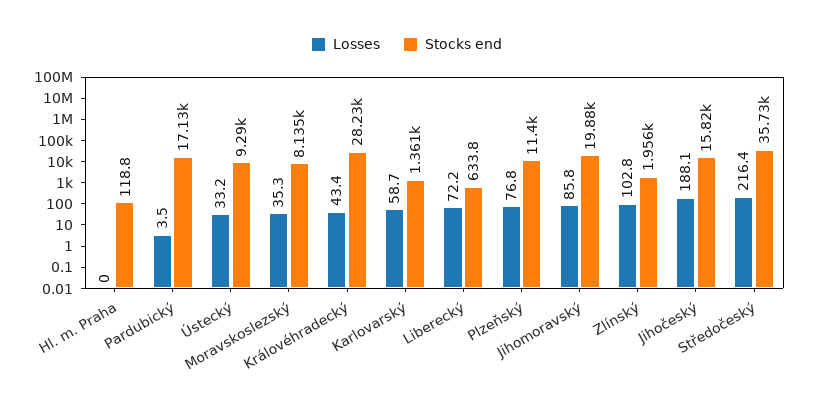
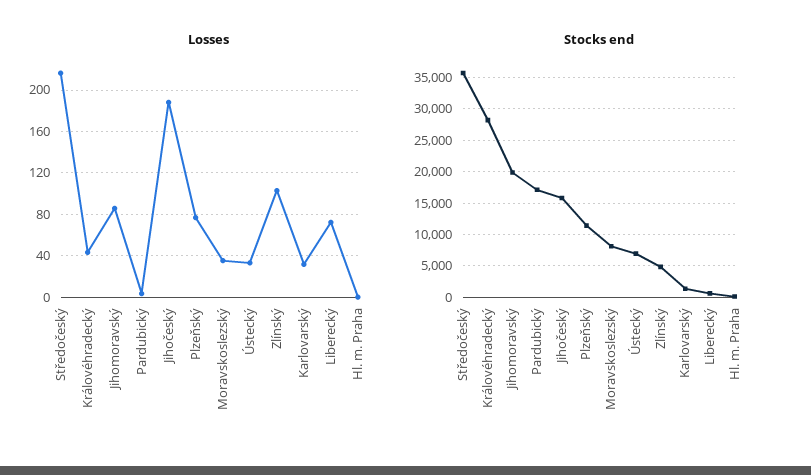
  {
    "Losses": {
      "Hl. m. Praha": 0,
      "Pardubický": 3.5,
      "Ústecký": 33.2,
      "Moravskoslezský": 35.3,
      "Královéhradecký": 43.4,
-     "Karlovarský": 58.7,
+     "Karlovarský": 30,
      "Liberecký": 72.2,
      "Plzeňský": 76.8,
      "Jihomoravský": 85.8,
      "Zlínský": 102.8,
      "Jihočeský": 188.1,
      "Středočeský": 216.4
    },
    "Stocks end": {
      "Hl. m. Praha": 118.8,
      "Pardubický": 17130,
-     "Ústecký": 9290,
+     "Ústecký": 7000,
      "Moravskoslezský": 8135,
      "Královéhradecký": 28230,
      "Karlovarský": 1361,
      "Liberecký": 633.8,
      "Plzeňský": 11400,
      "Jihomoravský": 19880,
-     "Zlínský": 1956,
+     "Zlínský": 5000,
      "Jihočeský": 15820,
      "Středočeský": 35730
    }
  }

